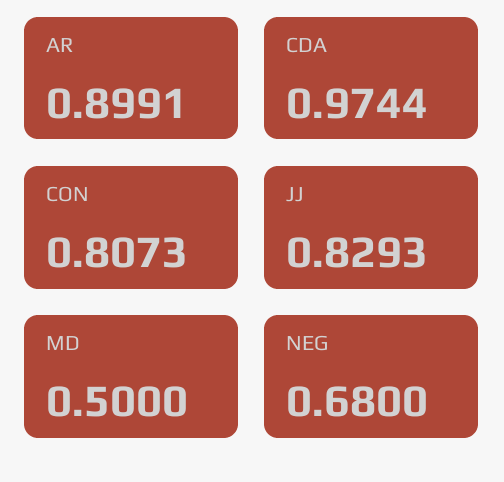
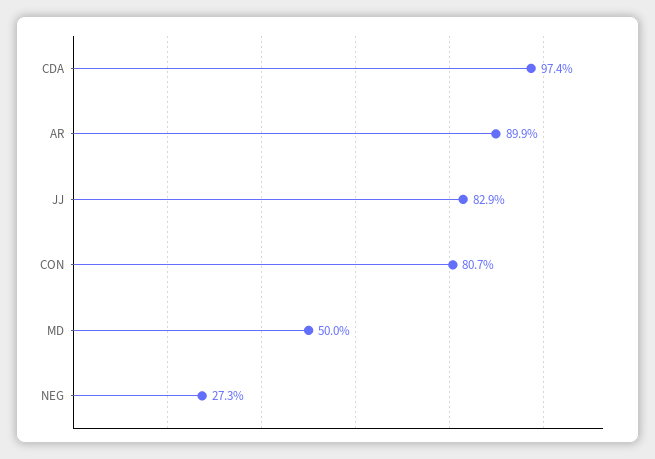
  {
    "AR": 0.8991,
    "CDA": 0.9744,
    "CON": 0.8073,
    "JJ": 0.8293,
    "MD": 0.5,
-   "NEG": 0.68
+   "NEG": 0.273
  }

